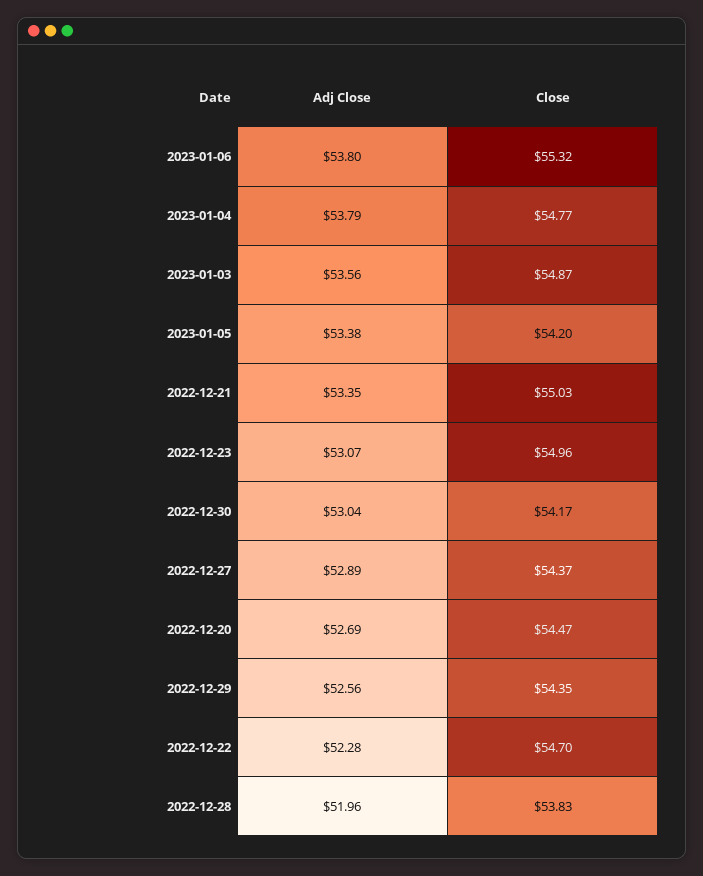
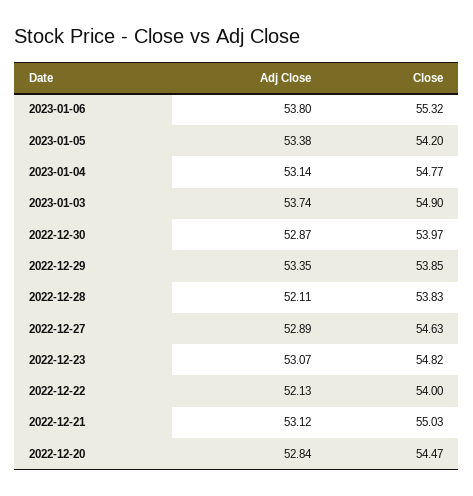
  {
    "Adj Close": {
      "2023-01-06": 53.8,
-     "2023-01-04": 53.79,
+     "2023-01-04": 53.14,
-     "2023-01-03": 53.56,
+     "2023-01-03": 53.74,
      "2023-01-05": 53.38,
-     "2022-12-21": 53.35,
+     "2022-12-21": 53.12,
      "2022-12-23": 53.07,
-     "2022-12-30": 53.04,
+     "2022-12-30": 52.87,
      "2022-12-27": 52.89,
-     "2022-12-20": 52.69,
+     "2022-12-20": 52.84,
-     "2022-12-29": 52.56,
+     "2022-12-29": 53.35,
-     "2022-12-22": 52.28,
+     "2022-12-22": 52.13,
-     "2022-12-28": 51.96
+     "2022-12-28": 52.11
    },
    "Close": {
      "2023-01-06": 55.32,
      "2023-01-04": 54.77,
-     "2023-01-03": 54.87,
+     "2023-01-03": 54.9,
      "2023-01-05": 54.2,
      "2022-12-21": 55.03,
-     "2022-12-23": 54.96,
+     "2022-12-23": 54.82,
-     "2022-12-30": 54.17,
+     "2022-12-30": 53.97,
-     "2022-12-27": 54.37,
+     "2022-12-27": 54.63,
      "2022-12-20": 54.47,
-     "2022-12-29": 54.35,
+     "2022-12-29": 53.85,
-     "2022-12-22": 54.7,
+     "2022-12-22": 54,
      "2022-12-28": 53.83
    }
  }

